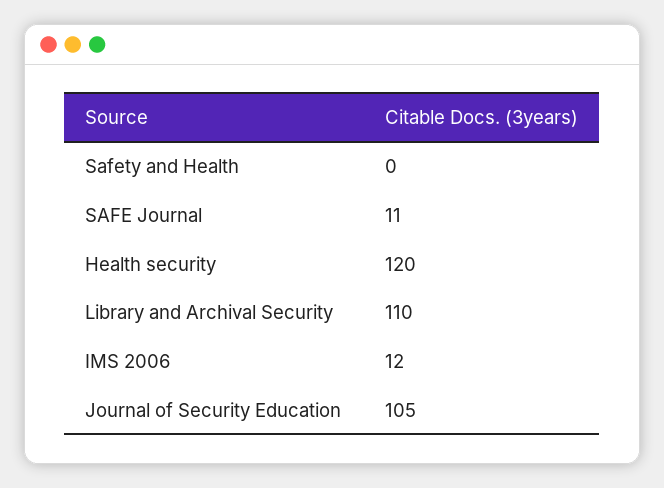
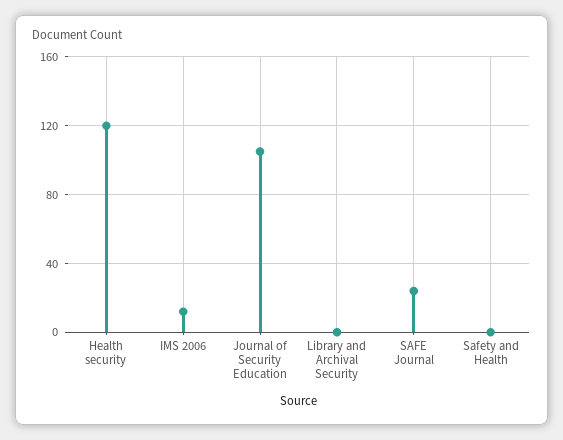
  {
    "Safety and Health": 0,
-   "SAFE Journal": 11,
+   "SAFE Journal": 25,
    "Health security": 120,
-   "Library and Archival Security": 110,
+   "Library and Archival Security": 0,
    "IMS 2006": 12,
    "Journal of Security Education": 105
  }

